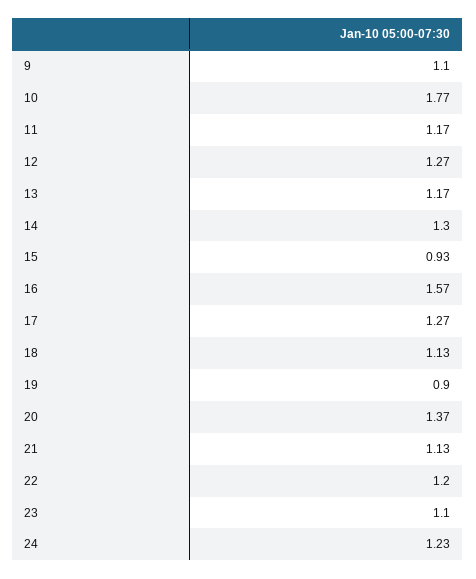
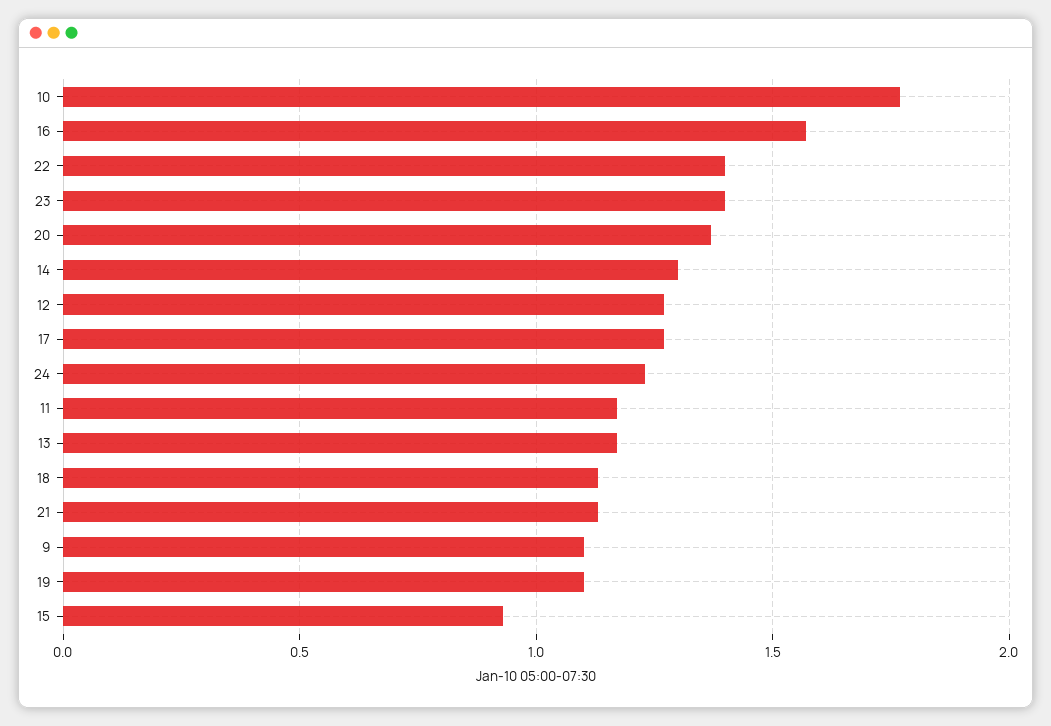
  {
    "9": 1.1,
    "10": 1.77,
    "11": 1.17,
    "12": 1.27,
    "13": 1.17,
    "14": 1.3,
    "15": 0.93,
    "16": 1.57,
    "17": 1.27,
    "18": 1.13,
-   "19": 0.9,
+   "19": 1.1,
    "20": 1.37,
    "21": 1.13,
-   "22": 1.2,
+   "22": 1.4,
-   "23": 1.1,
+   "23": 1.4,
    "24": 1.23
  }

